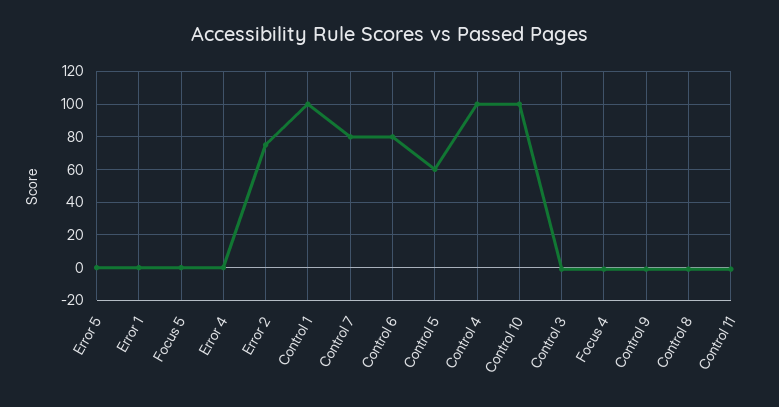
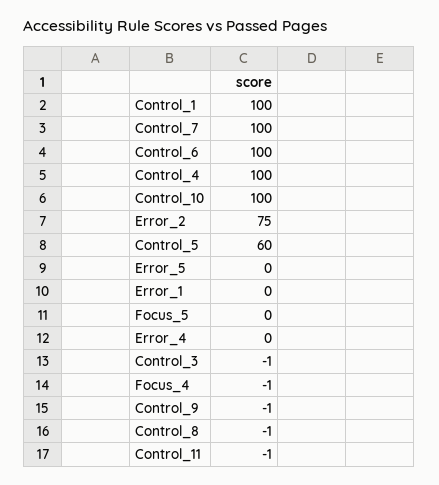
  {
    "Error 5": 0,
    "Error 1": 0,
    "Focus 5": 0,
    "Error 4": 0,
    "Error 2": 75,
    "Control 1": 100,
-   "Control 7": 80,
+   "Control 7": 100,
-   "Control 6": 80,
+   "Control 6": 100,
    "Control 5": 60,
    "Control 4": 100,
    "Control 10": 100,
    "Control 3": -1,
    "Focus 4": -1,
    "Control 9": -1,
    "Control 8": -1,
    "Control 11": -1
  }

